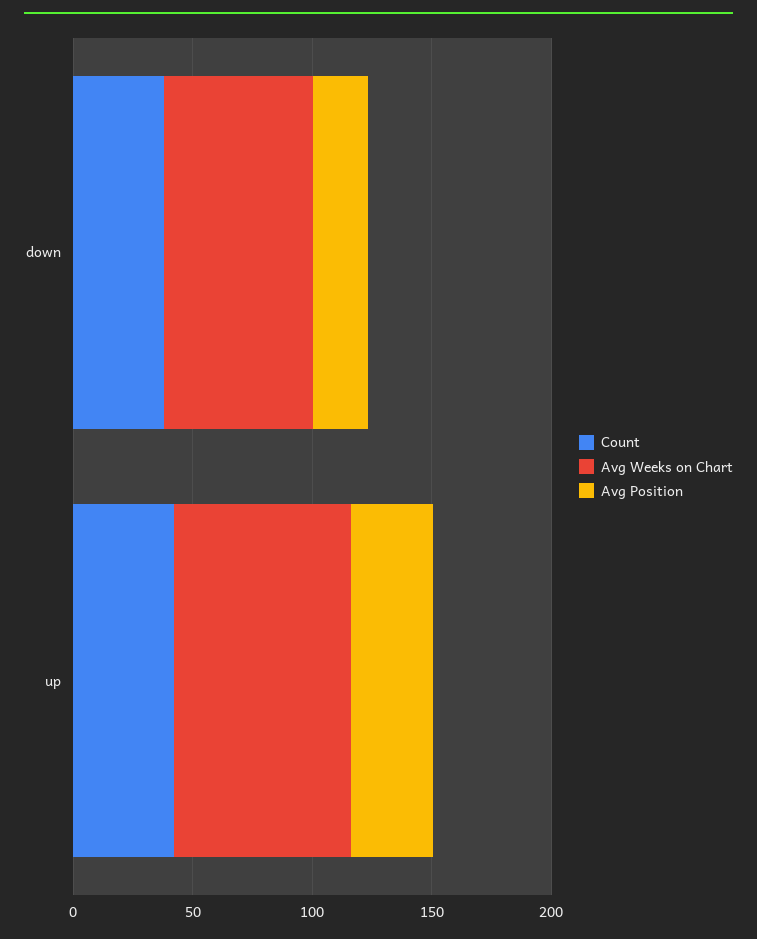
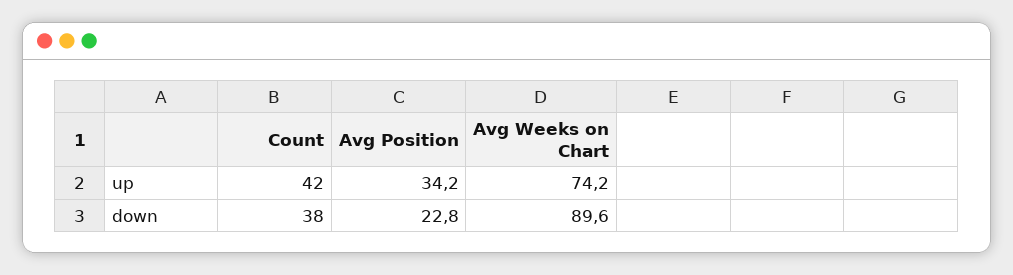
  {
    "Count": {
      "down": 38,
      "up": 42
    },
    "Avg Weeks on Chart": {
-     "down": 60,
+     "down": 89.6,
      "up": 74.2
    },
    "Avg Position": {
      "down": 22.8,
      "up": 34.2
    }
  }

